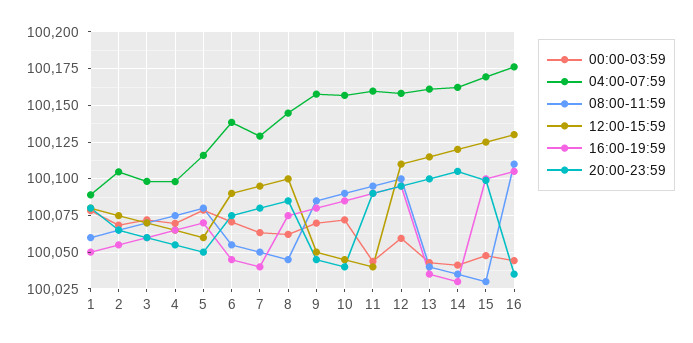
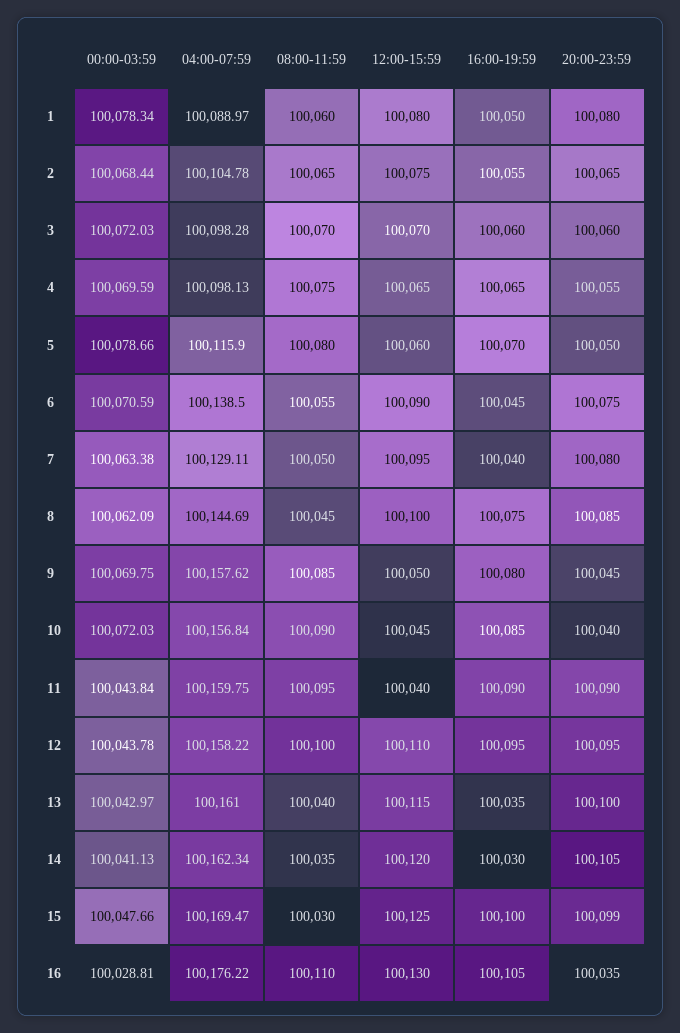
  {
    "00:00-03:59": {
      "1": 100078.34,
      "2": 100068.44,
      "3": 100072.03,
      "4": 100069.59,
      "5": 100078.66,
      "6": 100070.59,
      "7": 100063.38,
      "8": 100062.09,
      "9": 100069.75,
      "10": 100072.03,
      "11": 100043.84,
-     "12": 100060,
+     "12": 100043.78,
      "13": 100042.97,
      "14": 100041.13,
      "15": 100047.66,
-     "16": 100045
+     "16": 100028.81
    },
    "04:00-07:59": {
      "1": 100088.97,
      "2": 100104.78,
      "3": 100098.28,
      "4": 100098.13,
      "5": 100115.9,
      "6": 100138.5,
      "7": 100129.11,
      "8": 100144.69,
      "9": 100157.62,
      "10": 100156.84,
      "11": 100159.75,
      "12": 100158.22,
      "13": 100161,
      "14": 100162.34,
      "15": 100169.47,
      "16": 100176.22
    },
    "08:00-11:59": {
      "1": 100060,
      "2": 100065,
      "3": 100070,
      "4": 100075,
      "5": 100080,
      "6": 100055,
      "7": 100050,
      "8": 100045,
      "9": 100085,
      "10": 100090,
      "11": 100095,
      "12": 100100,
      "13": 100040,
      "14": 100035,
      "15": 100030,
      "16": 100110
    },
    "12:00-15:59": {
      "1": 100080,
      "2": 100075,
      "3": 100070,
      "4": 100065,
      "5": 100060,
      "6": 100090,
      "7": 100095,
      "8": 100100,
      "9": 100050,
      "10": 100045,
      "11": 100040,
      "12": 100110,
      "13": 100115,
      "14": 100120,
      "15": 100125,
      "16": 100130
    },
    "16:00-19:59": {
      "1": 100050,
      "2": 100055,
      "3": 100060,
      "4": 100065,
      "5": 100070,
      "6": 100045,
      "7": 100040,
      "8": 100075,
      "9": 100080,
      "10": 100085,
      "11": 100090,
      "12": 100095,
      "13": 100035,
      "14": 100030,
      "15": 100100,
      "16": 100105
    },
    "20:00-23:59": {
      "1": 100080,
      "2": 100065,
      "3": 100060,
      "4": 100055,
      "5": 100050,
      "6": 100075,
      "7": 100080,
      "8": 100085,
      "9": 100045,
      "10": 100040,
      "11": 100090,
      "12": 100095,
      "13": 100100,
      "14": 100105,
      "15": 100099,
      "16": 100035
    }
  }

